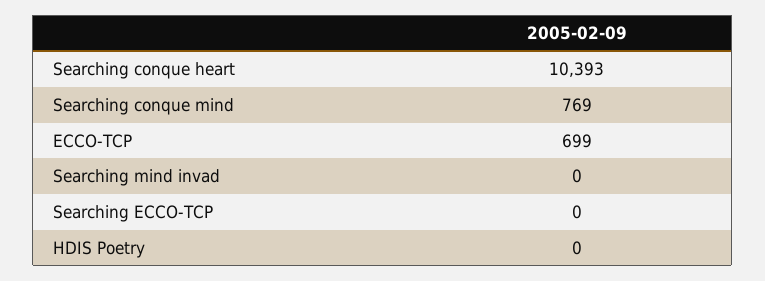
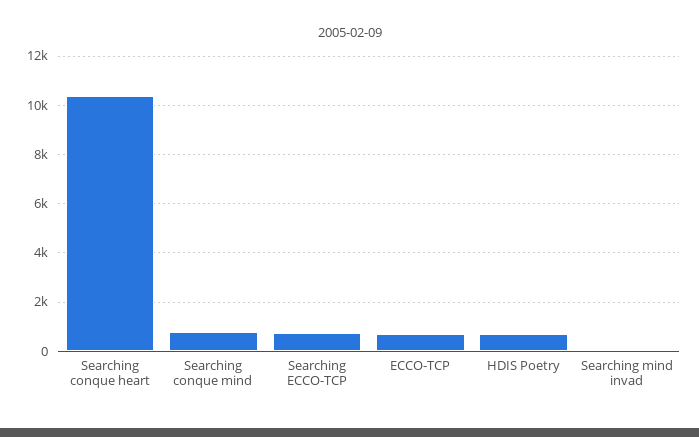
  {
    "Searching conque heart": 10393,
    "Searching conque mind": 769,
    "ECCO-TCP": 699,
    "Searching mind invad": 0,
-   "Searching ECCO-TCP": 0,
+   "Searching ECCO-TCP": 750,
-   "HDIS Poetry": 0
+   "HDIS Poetry": 750
  }

